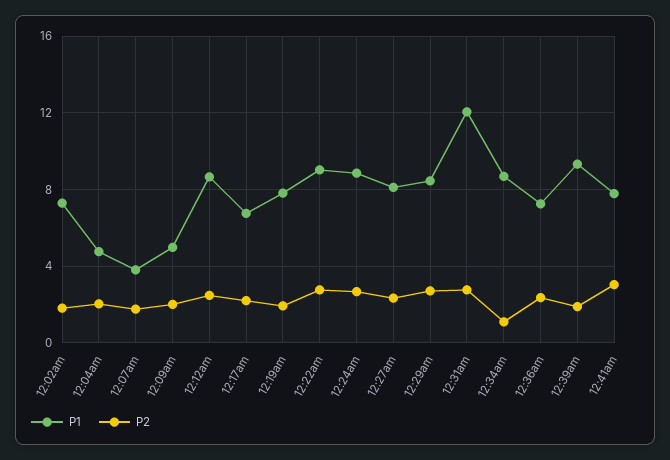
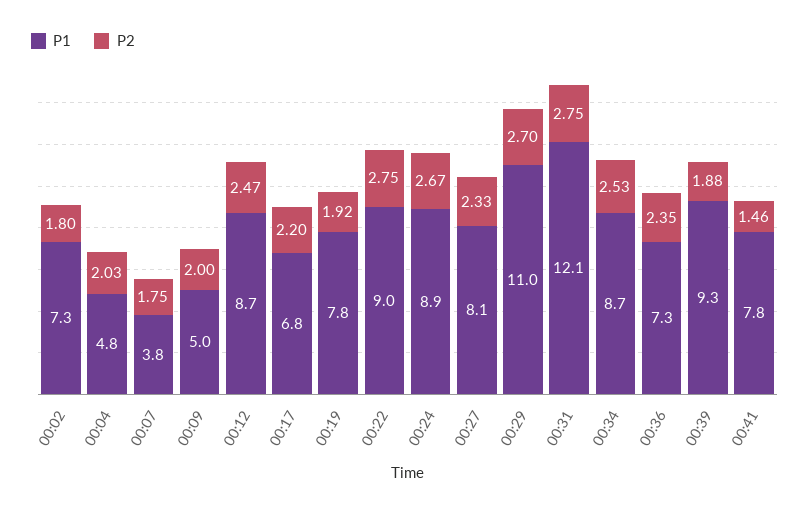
  {
    "P1": {
      "12:02am": 7.3,
      "12:04am": 4.8,
      "12:07am": 3.8,
      "12:09am": 5,
      "12:12am": 8.7,
      "12:17am": 6.8,
      "12:19am": 7.8,
      "12:22am": 9,
      "12:24am": 8.9,
      "12:27am": 8.1,
-     "12:29am": 8.5,
+     "12:29am": 11,
      "12:31am": 12.1,
      "12:34am": 8.7,
      "12:36am": 7.3,
      "12:39am": 9.3,
      "12:41am": 7.8
    },
    "P2": {
      "12:02am": 1.8,
      "12:04am": 2.03,
      "12:07am": 1.75,
      "12:09am": 2,
      "12:12am": 2.47,
      "12:17am": 2.2,
      "12:19am": 1.92,
      "12:22am": 2.75,
      "12:24am": 2.67,
      "12:27am": 2.33,
      "12:29am": 2.7,
      "12:31am": 2.75,
-     "12:34am": 1,
+     "12:34am": 2.53,
      "12:36am": 2.35,
      "12:39am": 1.88,
-     "12:41am": 3
+     "12:41am": 1.46
    }
  }

